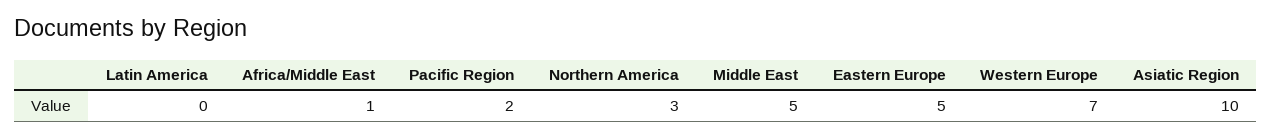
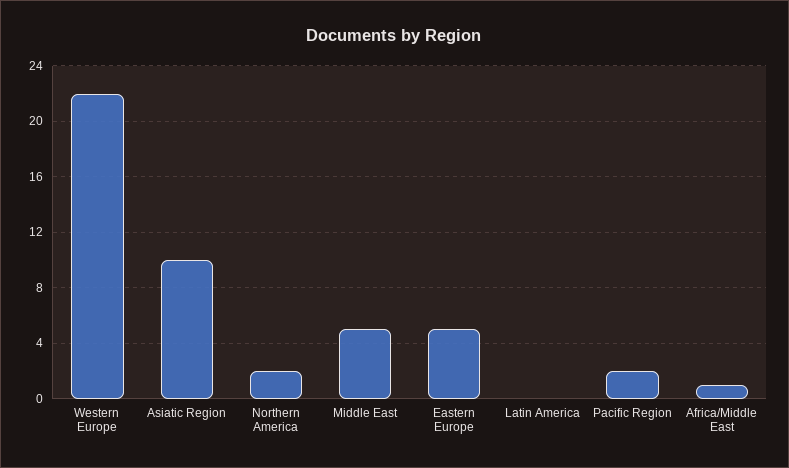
  {
    "Latin America": 0,
    "Africa/Middle East": 1,
    "Pacific Region": 2,
-   "Northern America": 3,
+   "Northern America": 2,
    "Middle East": 5,
    "Eastern Europe": 5,
-   "Western Europe": 7,
+   "Western Europe": 22,
    "Asiatic Region": 10
  }

